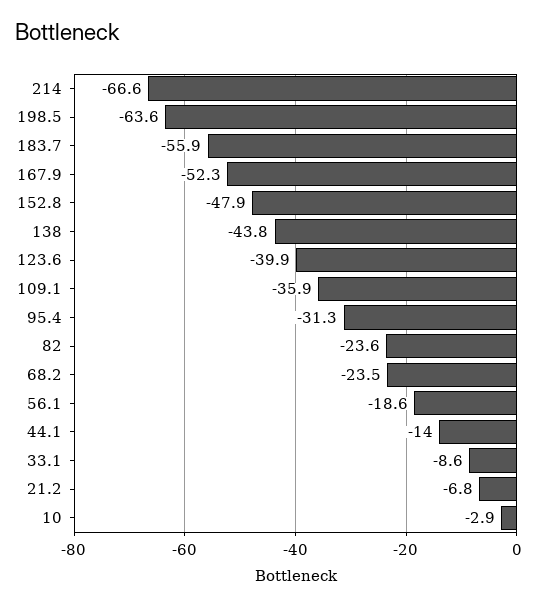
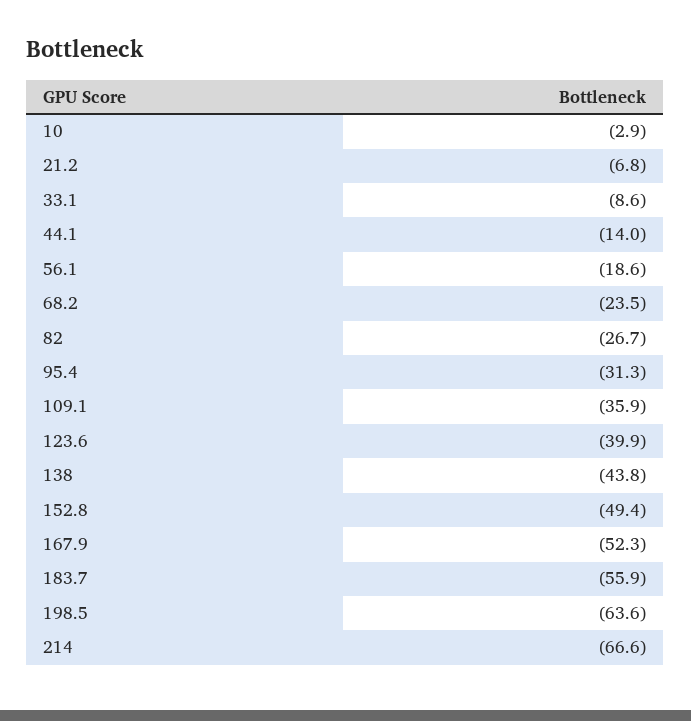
  {
    "214": -66.6,
    "198.5": -63.6,
    "183.7": -55.9,
    "167.9": -52.3,
-   "152.8": -47.9,
+   "152.8": -49.4,
    "138": -43.8,
    "123.6": -39.9,
    "109.1": -35.9,
    "95.4": -31.3,
-   "82": -23.6,
+   "82": -26.7,
    "68.2": -23.5,
    "56.1": -18.6,
    "44.1": -14,
    "33.1": -8.6,
    "21.2": -6.8,
    "10": -2.9
  }

